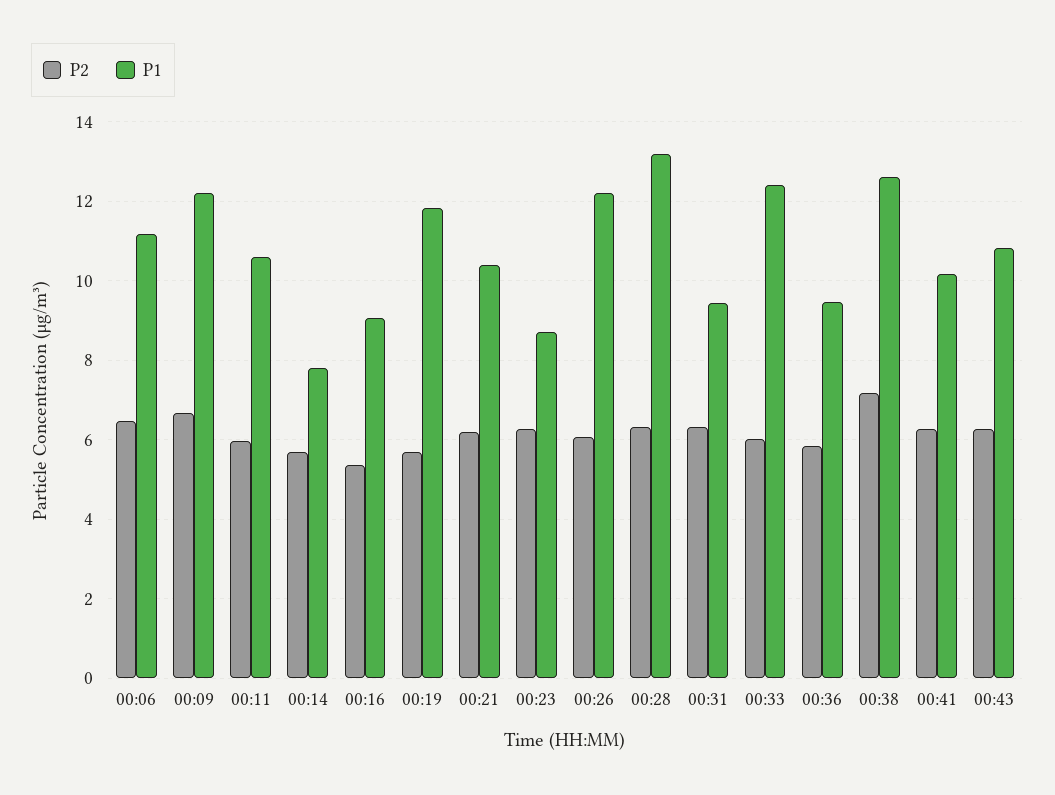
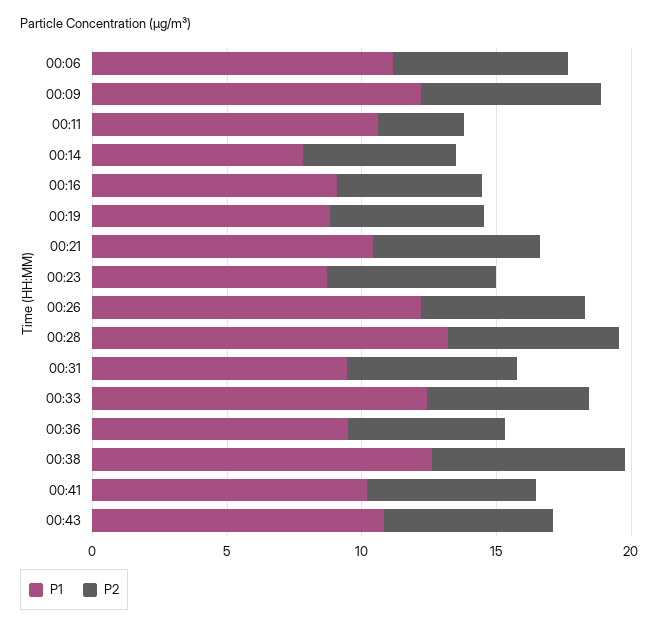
  {
    "P2": {
      "00:06": 6.4,
      "00:09": 6.6,
-     "00:11": 6,
+     "00:11": 3,
      "00:14": 5.8,
      "00:16": 5.4,
      "00:19": 5.8,
      "00:21": 6.2,
      "00:23": 6.2,
      "00:26": 6,
      "00:28": 6.4,
      "00:31": 6.4,
      "00:33": 6,
      "00:36": 5.8,
      "00:38": 7.2,
      "00:41": 6.2,
      "00:43": 6.2
    },
    "P1": {
      "00:06": 11.2,
      "00:09": 12.2,
      "00:11": 10.6,
      "00:14": 7.8,
      "00:16": 9,
-     "00:19": 11.8,
+     "00:19": 9,
      "00:21": 10.4,
      "00:23": 8.8,
      "00:26": 12.2,
      "00:28": 13.2,
      "00:31": 9.4,
      "00:33": 12.4,
      "00:36": 9.4,
      "00:38": 12.6,
      "00:41": 10.2,
      "00:43": 10.8
    }
  }

